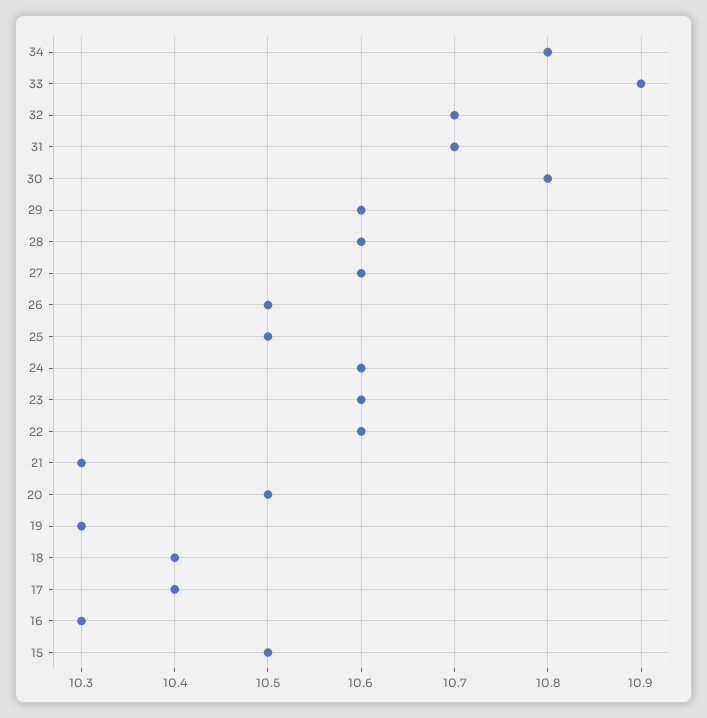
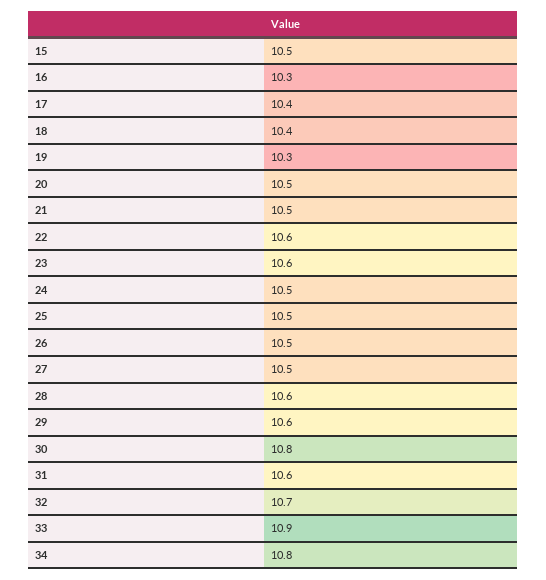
  {
    "34": 10.8,
    "33": 10.9,
    "32": 10.7,
-   "31": 10.7,
+   "31": 10.6,
    "30": 10.8,
    "29": 10.6,
    "28": 10.6,
-   "27": 10.6,
+   "27": 10.5,
    "26": 10.5,
    "25": 10.5,
-   "24": 10.6,
+   "24": 10.5,
    "23": 10.6,
    "22": 10.6,
-   "21": 10.3,
+   "21": 10.5,
    "20": 10.5,
    "19": 10.3,
    "18": 10.4,
    "17": 10.4,
    "16": 10.3,
    "15": 10.5
  }

